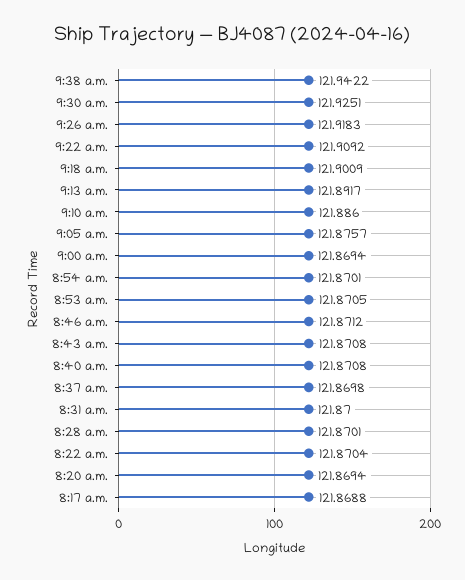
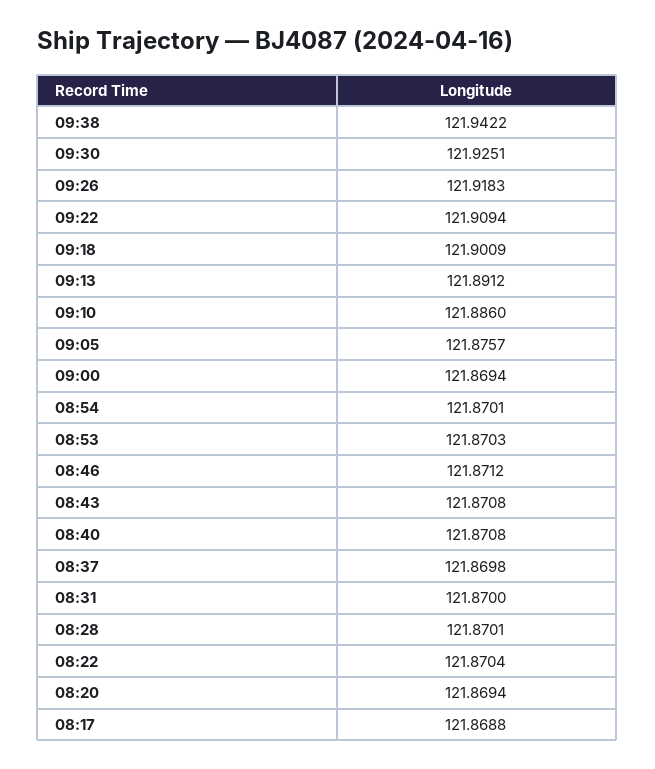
  {
    "9:38 a.m.": 121.9422,
    "9:30 a.m.": 121.9251,
    "9:26 a.m.": 121.9183,
-   "9:22 a.m.": 121.9092,
+   "9:22 a.m.": 121.9094,
    "9:18 a.m.": 121.9009,
-   "9:13 a.m.": 121.8917,
+   "9:13 a.m.": 121.8912,
    "9:10 a.m.": 121.886,
    "9:05 a.m.": 121.8757,
    "9:00 a.m.": 121.8694,
    "8:54 a.m.": 121.8701,
-   "8:53 a.m.": 121.8705,
+   "8:53 a.m.": 121.8703,
    "8:46 a.m.": 121.8712,
    "8:43 a.m.": 121.8708,
    "8:40 a.m.": 121.8708,
    "8:37 a.m.": 121.8698,
    "8:31 a.m.": 121.87,
    "8:28 a.m.": 121.8701,
    "8:22 a.m.": 121.8704,
    "8:20 a.m.": 121.8694,
    "8:17 a.m.": 121.8688
  }

